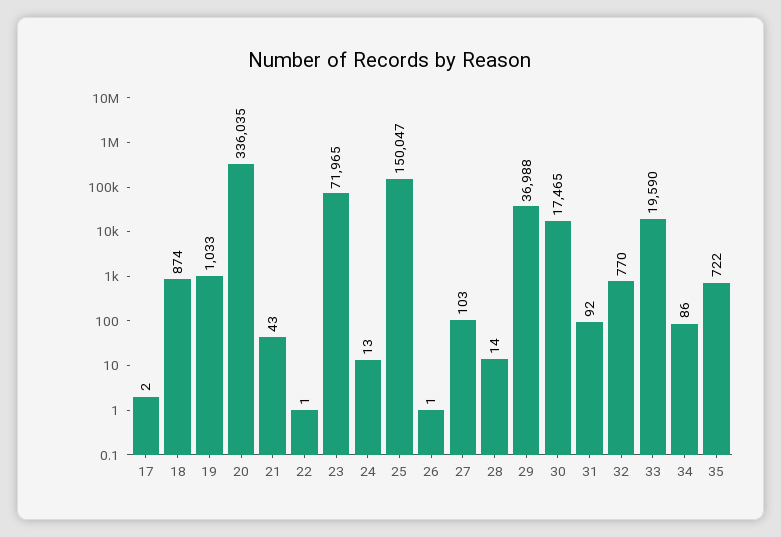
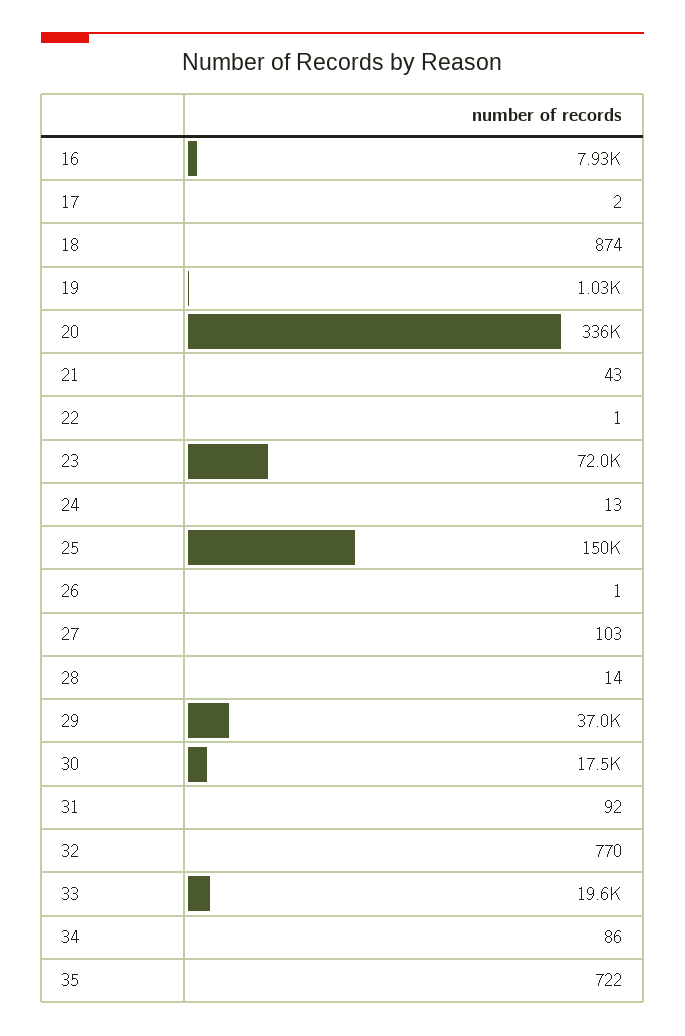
  {
    "17": 2,
    "18": 874,
    "19": 1033,
    "20": 336035,
    "21": 43,
    "22": 1,
    "23": 71965,
    "24": 13,
    "25": 150047,
    "26": 1,
    "27": 103,
    "28": 14,
    "29": 36988,
    "30": 17465,
    "31": 92,
    "32": 770,
    "33": 19590,
    "34": 86,
-   "35": 722
+   "35": 722,
+   "16": 7930
  }

